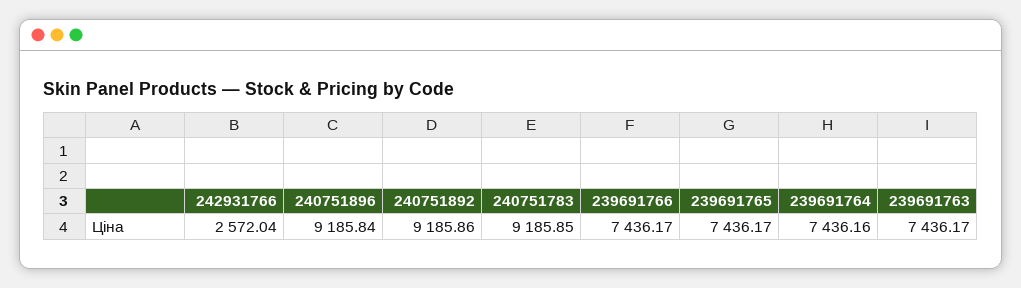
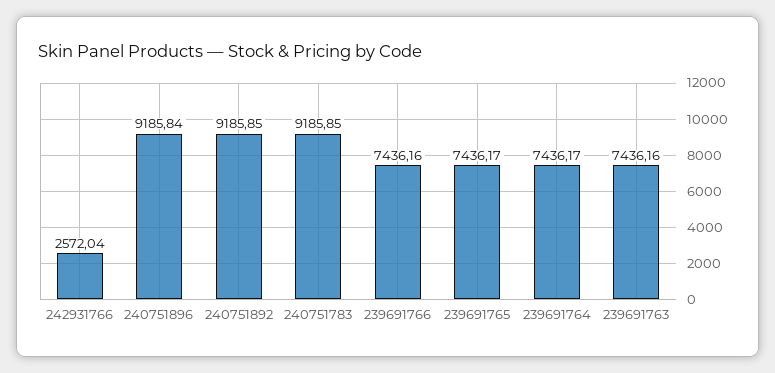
  {
    "242931766": 2572.04,
    "240751896": 9185.84,
-   "240751892": 9185.86,
+   "240751892": 9185.85,
    "240751783": 9185.85,
-   "239691766": 7436.17,
+   "239691766": 7436.16,
    "239691765": 7436.17,
-   "239691764": 7436.16,
+   "239691764": 7436.17,
-   "239691763": 7436.17
+   "239691763": 7436.16
  }

